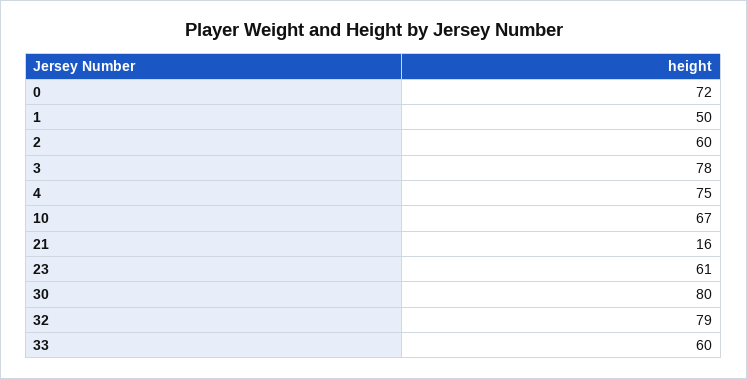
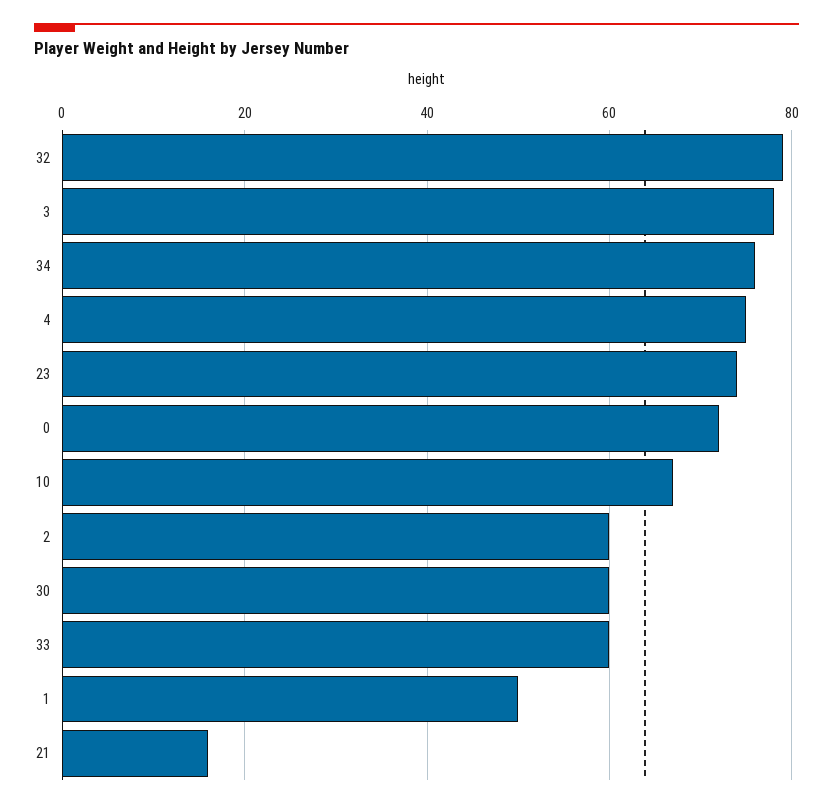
  {
    "0": 72,
    "1": 50,
    "2": 60,
    "3": 78,
    "4": 75,
    "10": 67,
    "21": 16,
-   "23": 61,
+   "23": 75,
-   "30": 80,
+   "30": 60,
    "32": 79,
-   "33": 60
+   "33": 60,
+   "34": 75
  }

